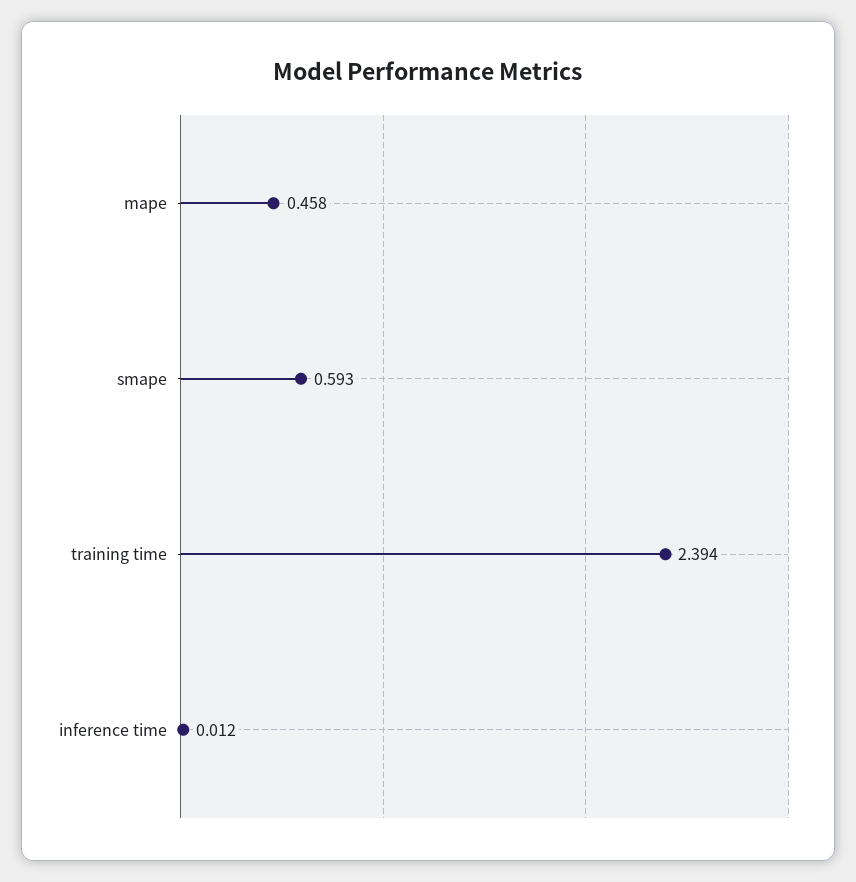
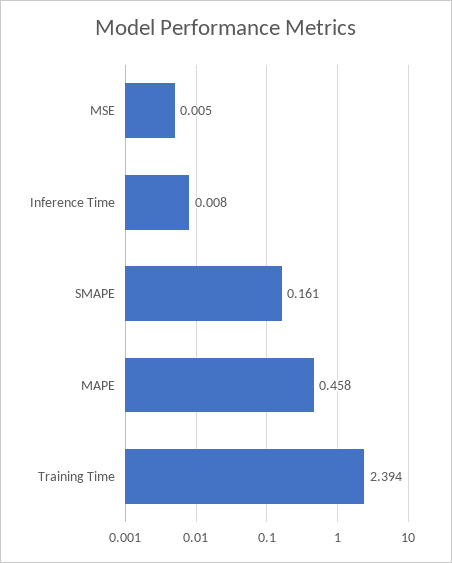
  {
    "mape": 0.458,
-   "smape": 0.593,
+   "smape": 0.161,
    "training time": 2.394,
-   "inference time": 0.012
+   "inference time": 0.008,
+   "MSE": 0.005
  }

